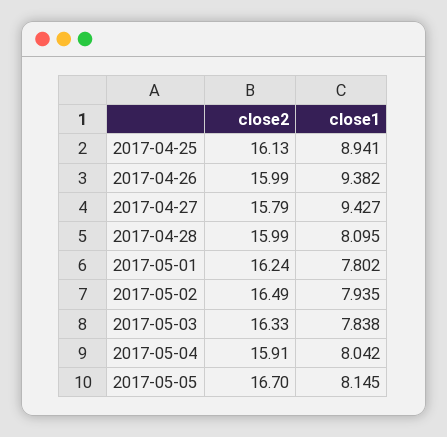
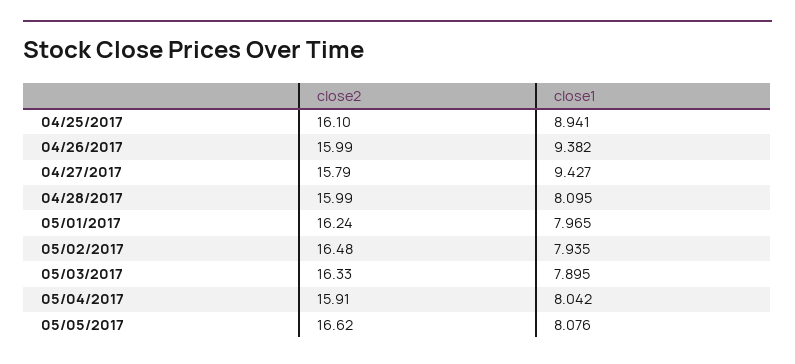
  {
    "close2": {
-     "2017-04-25": 16.13,
+     "2017-04-25": 16.1,
      "2017-04-26": 15.99,
      "2017-04-27": 15.79,
      "2017-04-28": 15.99,
      "2017-05-01": 16.24,
-     "2017-05-02": 16.49,
+     "2017-05-02": 16.48,
      "2017-05-03": 16.33,
      "2017-05-04": 15.91,
-     "2017-05-05": 16.7
+     "2017-05-05": 16.62
    },
    "close1": {
      "2017-04-25": 8.941,
      "2017-04-26": 9.382,
      "2017-04-27": 9.427,
      "2017-04-28": 8.095,
-     "2017-05-01": 7.802,
+     "2017-05-01": 7.965,
      "2017-05-02": 7.935,
-     "2017-05-03": 7.838,
+     "2017-05-03": 7.895,
      "2017-05-04": 8.042,
-     "2017-05-05": 8.145
+     "2017-05-05": 8.076
    }
  }

